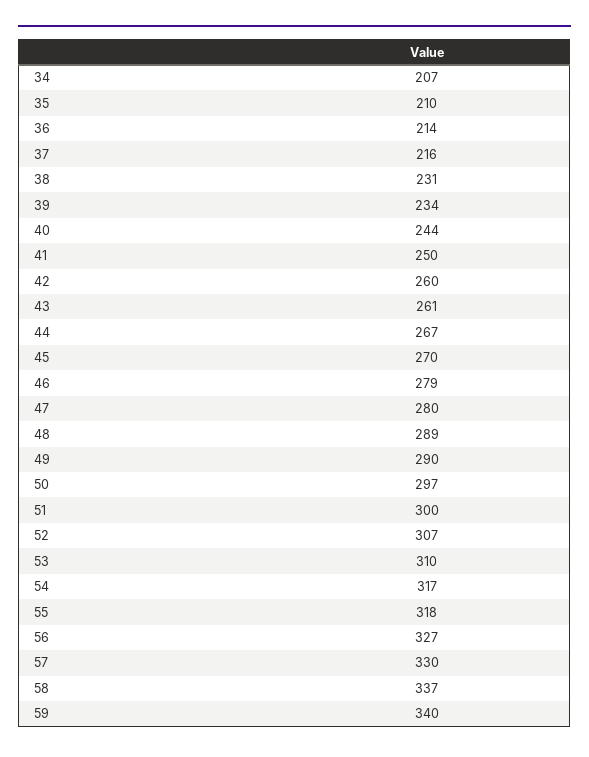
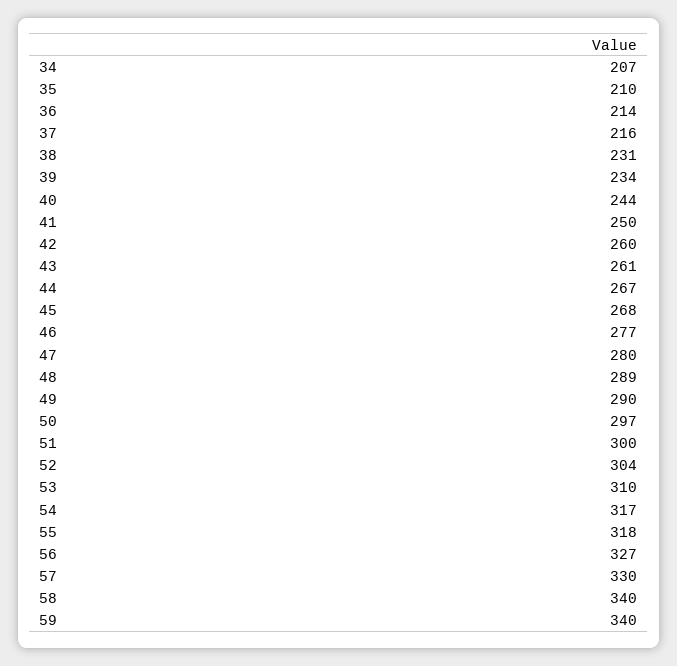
  {
    "34": 207,
    "35": 210,
    "36": 214,
    "37": 216,
    "38": 231,
    "39": 234,
    "40": 244,
    "41": 250,
    "42": 260,
    "43": 261,
    "44": 267,
-   "45": 270,
+   "45": 268,
-   "46": 279,
+   "46": 277,
    "47": 280,
    "48": 289,
    "49": 290,
    "50": 297,
    "51": 300,
-   "52": 307,
+   "52": 304,
    "53": 310,
    "54": 317,
    "55": 318,
    "56": 327,
    "57": 330,
-   "58": 337,
+   "58": 340,
    "59": 340
  }

